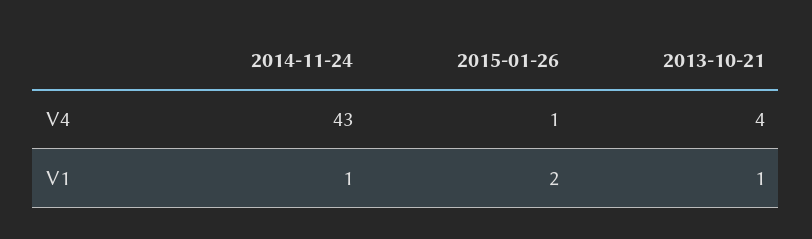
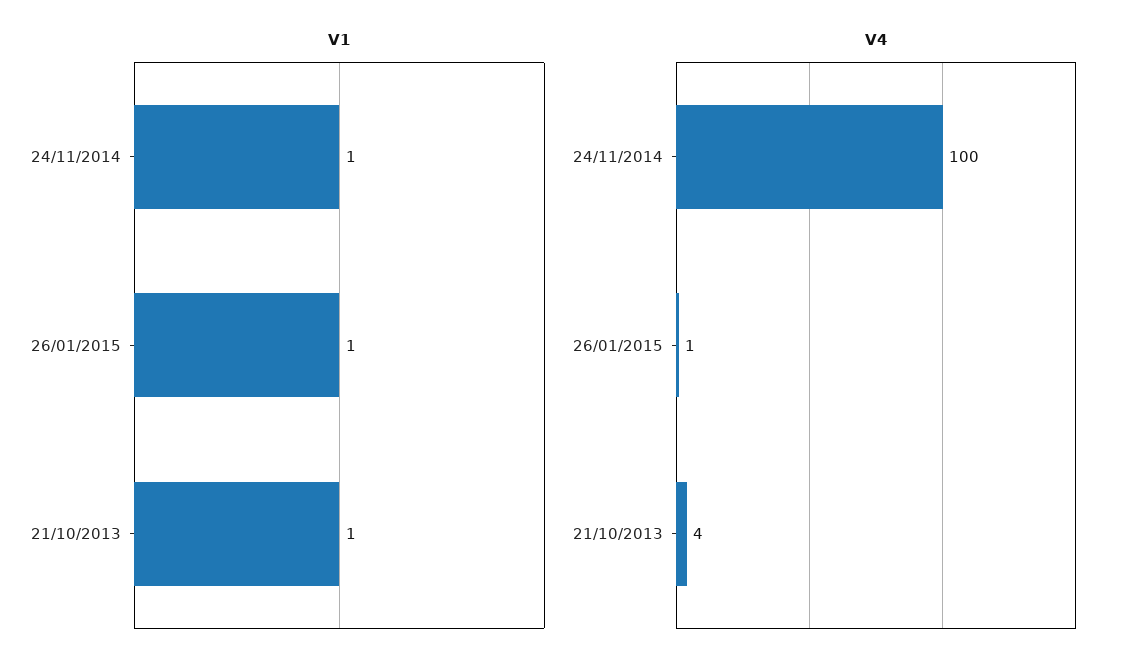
  {
    "V4": {
-     "2014-11-24": 43,
+     "2014-11-24": 100,
      "2015-01-26": 1,
      "2013-10-21": 4
    },
    "V1": {
      "2014-11-24": 1,
-     "2015-01-26": 2,
+     "2015-01-26": 1,
      "2013-10-21": 1
    }
  }

